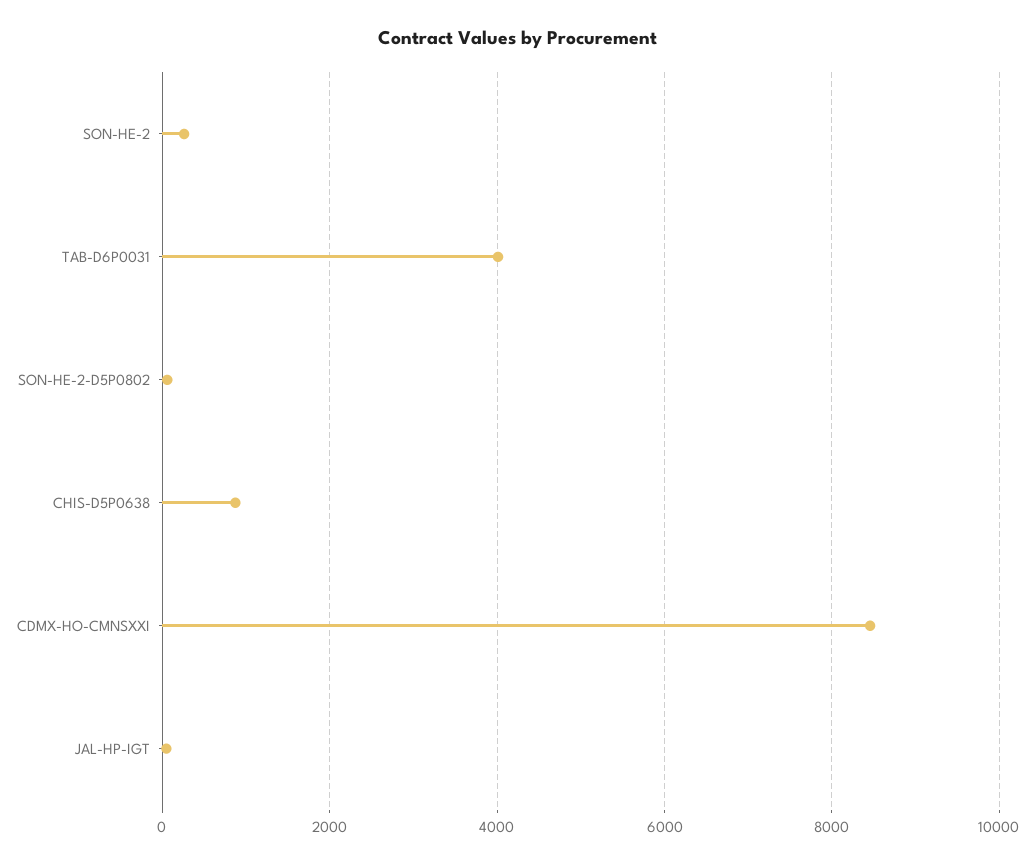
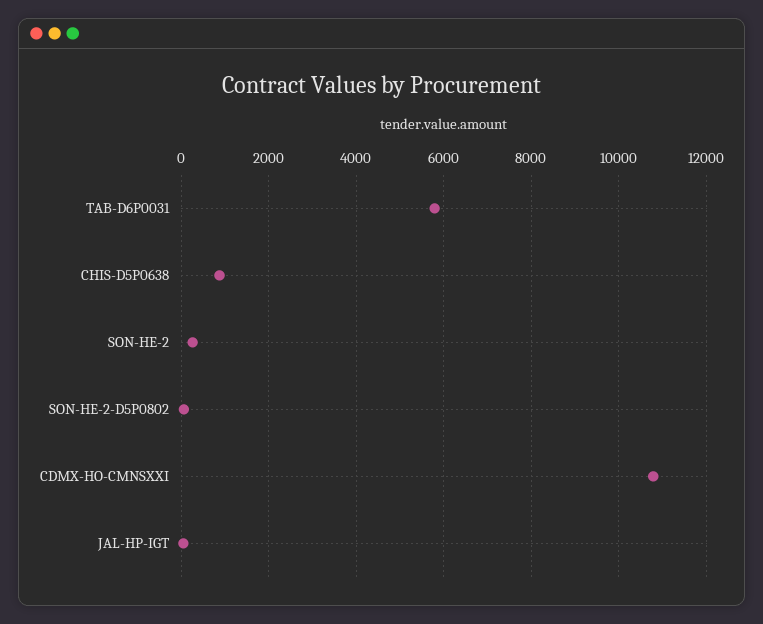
  {
    "SON-HE-2": 200,
-   "TAB-D6P0031": 4000,
+   "TAB-D6P0031": 5800,
    "SON-HE-2-D5P0802": 0,
    "CHIS-D5P0638": 800,
-   "CDMX-HO-CMNSXXI": 8400,
+   "CDMX-HO-CMNSXXI": 10800,
    "JAL-HP-IGT": 0
  }

